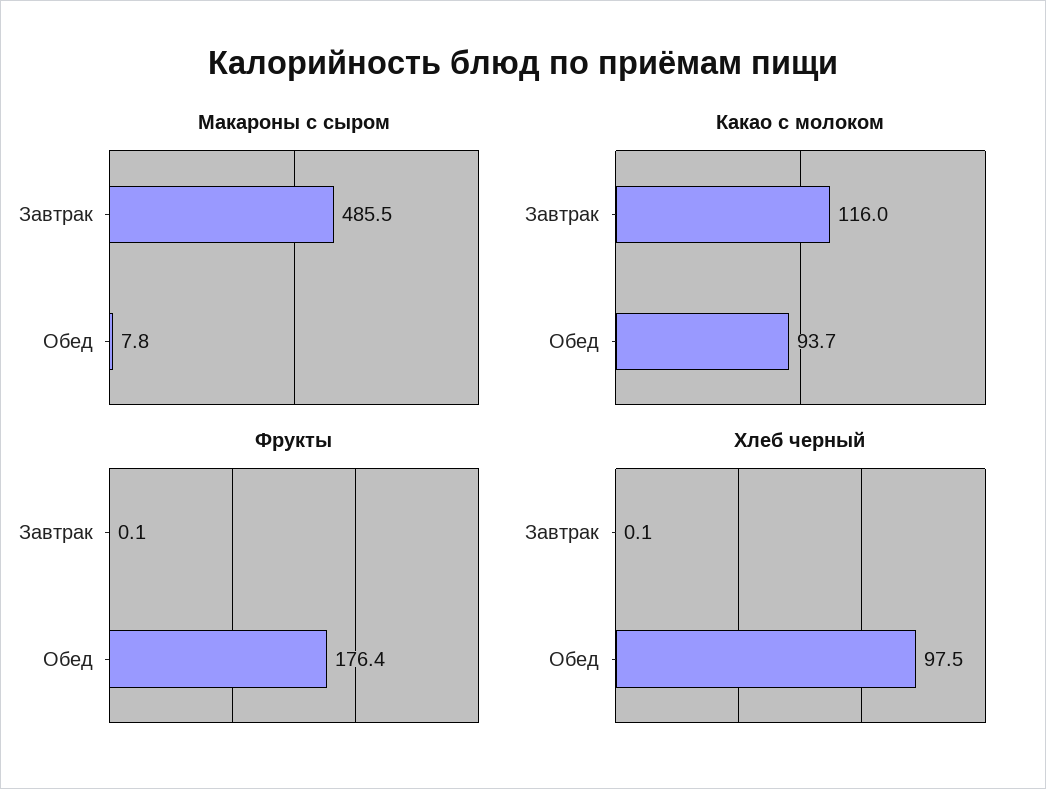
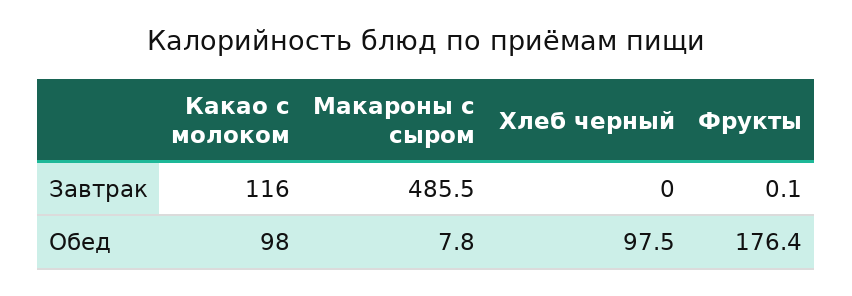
  {
    "Макароны с сыром": {
      "Завтрак": 485.5,
      "Обед": 7.8
    },
    "Какао с молоком": {
      "Завтрак": 116,
-     "Обед": 93.7
+     "Обед": 98
    },
    "Фрукты": {
      "Завтрак": 0.1,
      "Обед": 176.4
    },
    "Хлеб черный": {
-     "Завтрак": 0.1,
+     "Завтрак": 0,
      "Обед": 97.5
    }
  }

